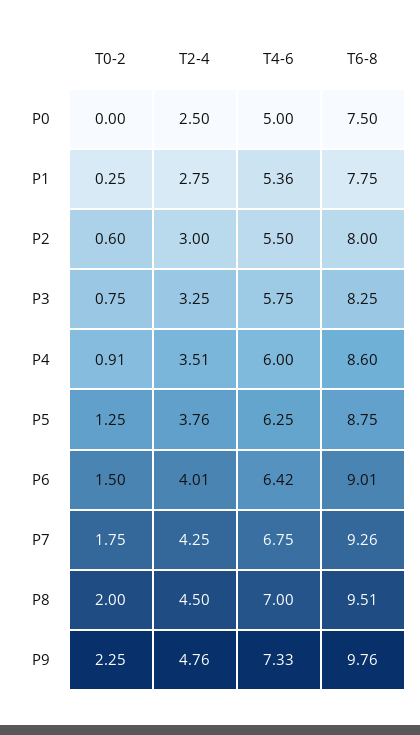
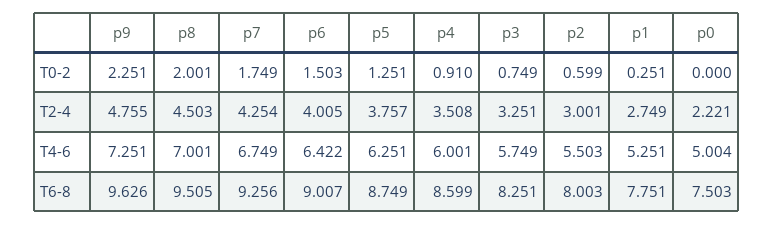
  {
    "T0-2": {
      "P0": 0,
      "P1": 0.251,
      "P2": 0.599,
      "P3": 0.749,
      "P4": 0.91,
      "P5": 1.251,
      "P6": 1.503,
      "P7": 1.749,
      "P8": 2.001,
      "P9": 2.251
    },
    "T2-4": {
-     "P0": 2.5,
+     "P0": 2.221,
      "P1": 2.749,
      "P2": 3.001,
      "P3": 3.251,
      "P4": 3.508,
      "P5": 3.757,
      "P6": 4.005,
      "P7": 4.254,
      "P8": 4.503,
      "P9": 4.755
    },
    "T4-6": {
      "P0": 5.004,
-     "P1": 5.36,
+     "P1": 5.251,
      "P2": 5.503,
      "P3": 5.749,
      "P4": 6.001,
      "P5": 6.251,
      "P6": 6.422,
      "P7": 6.749,
      "P8": 7.001,
-     "P9": 7.33
+     "P9": 7.251
    },
    "T6-8": {
      "P0": 7.503,
      "P1": 7.751,
      "P2": 8.003,
      "P3": 8.251,
      "P4": 8.599,
      "P5": 8.749,
      "P6": 9.007,
      "P7": 9.256,
      "P8": 9.505,
-     "P9": 9.76
+     "P9": 9.626
    }
  }

